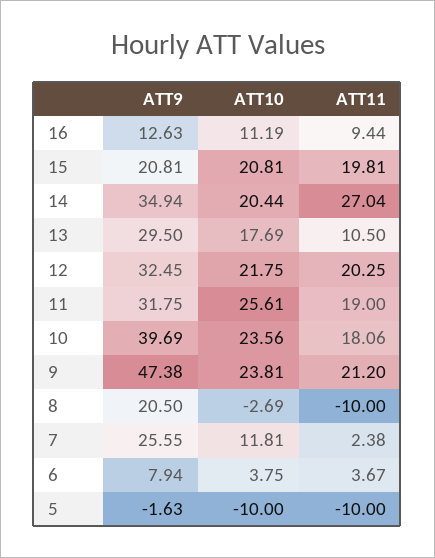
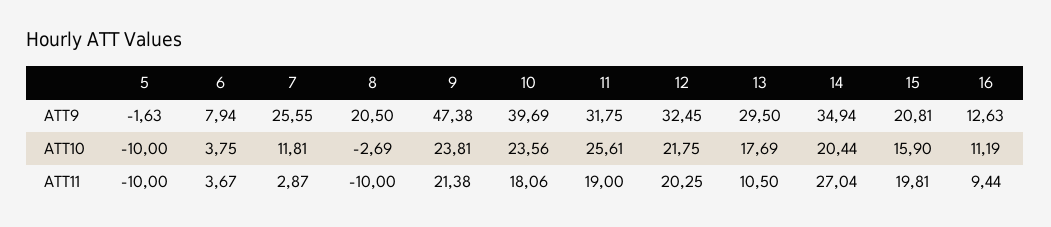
  {
    "ATT9": {
      "16": 12.63,
      "15": 20.81,
      "14": 34.94,
      "13": 29.5,
      "12": 32.45,
      "11": 31.75,
      "10": 39.69,
      "9": 47.38,
      "8": 20.5,
      "7": 25.55,
      "6": 7.94,
      "5": -1.63
    },
    "ATT10": {
      "16": 11.19,
-     "15": 20.81,
+     "15": 15.9,
      "14": 20.44,
      "13": 17.69,
      "12": 21.75,
      "11": 25.61,
      "10": 23.56,
      "9": 23.81,
      "8": -2.69,
      "7": 11.81,
      "6": 3.75,
      "5": -10
    },
    "ATT11": {
      "16": 9.44,
      "15": 19.81,
      "14": 27.04,
      "13": 10.5,
      "12": 20.25,
      "11": 19,
      "10": 18.06,
-     "9": 21.2,
+     "9": 21.38,
      "8": -10,
-     "7": 2.38,
+     "7": 2.87,
      "6": 3.67,
      "5": -10
    }
  }

